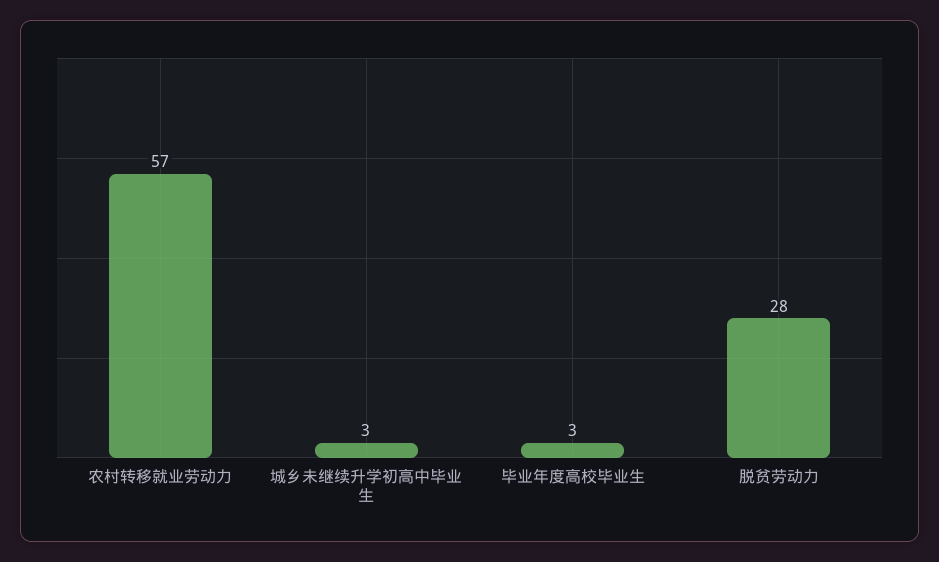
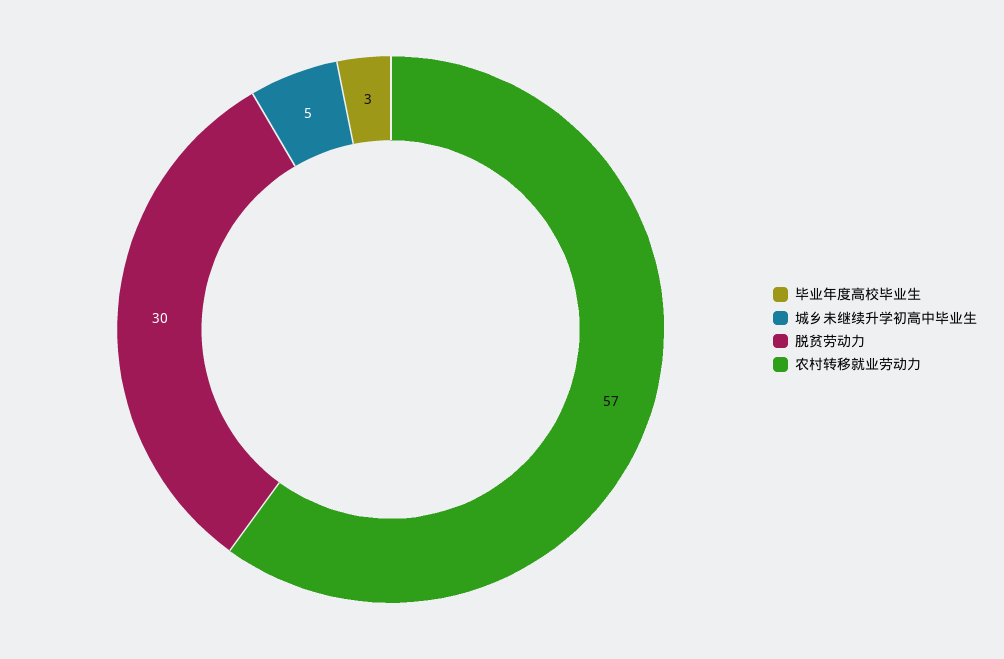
  {
    "农村转移就业劳动力": 57,
-   "城乡未继续升学初高中毕业生": 3,
+   "城乡未继续升学初高中毕业生": 5,
    "毕业年度高校毕业生": 3,
-   "脱贫劳动力": 28
+   "脱贫劳动力": 30
  }

